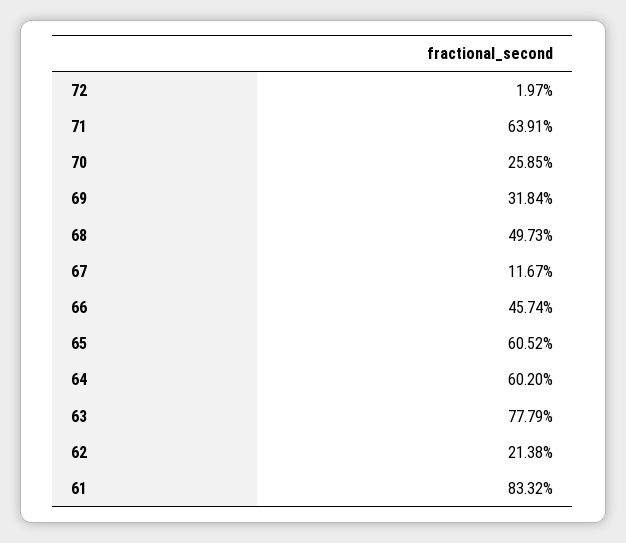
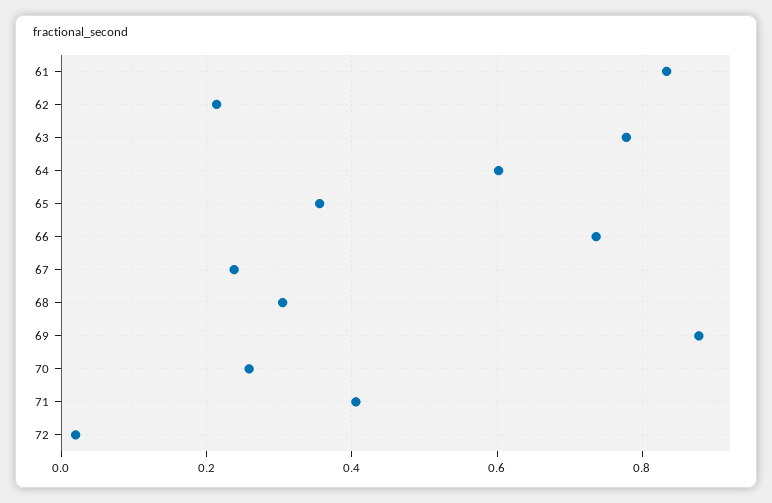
  {
    "72": 0.0197,
-   "71": 0.6391,
+   "71": 0.4,
    "70": 0.2585,
-   "69": 0.3184,
+   "69": 0.88,
-   "68": 0.4973,
+   "68": 0.3,
-   "67": 0.1167,
+   "67": 0.24,
-   "66": 0.4574,
+   "66": 0.74,
-   "65": 0.6052,
+   "65": 0.36,
    "64": 0.602,
    "63": 0.7779,
    "62": 0.2138,
    "61": 0.8332
  }

